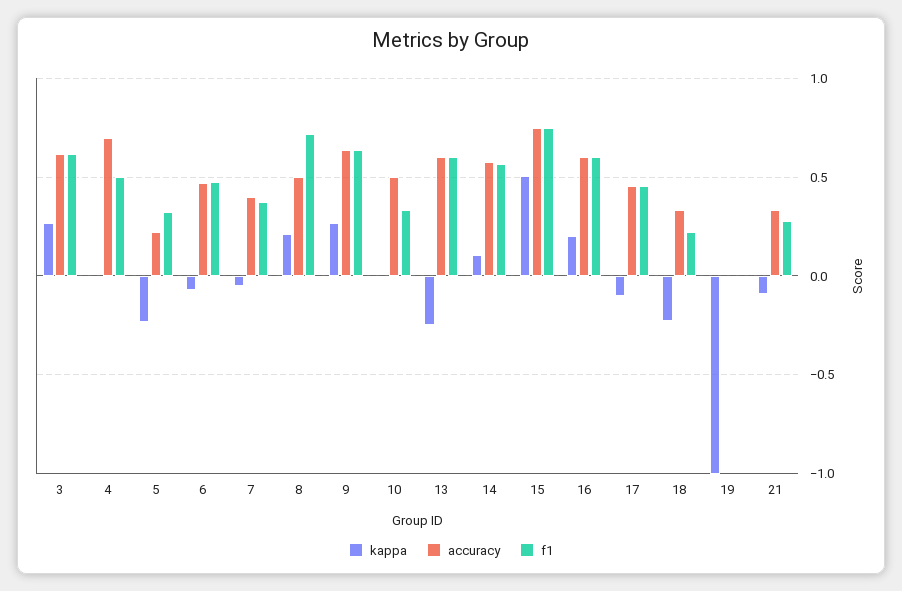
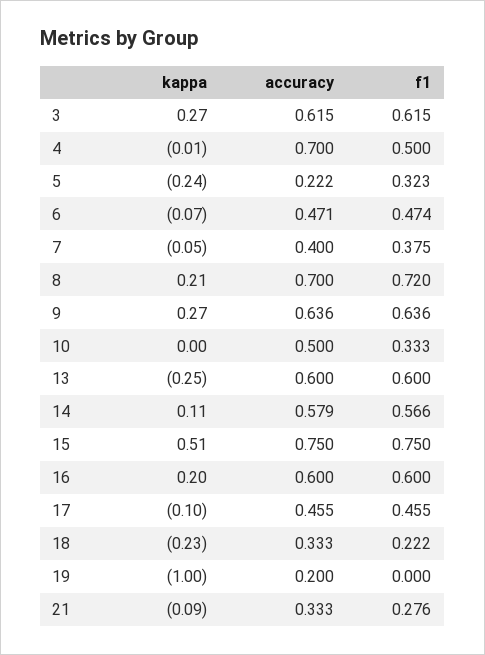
  {
    "kappa": {
      "3": 0.27,
      "4": -0.01,
      "5": -0.24,
      "6": -0.07,
      "7": -0.05,
      "8": 0.21,
      "9": 0.27,
      "10": 0,
      "13": -0.25,
      "14": 0.11,
      "15": 0.51,
      "16": 0.2,
      "17": -0.1,
      "18": -0.23,
      "19": -1,
      "21": -0.09
    },
    "accuracy": {
      "3": 0.615,
      "4": 0.7,
      "5": 0.222,
      "6": 0.471,
      "7": 0.4,
-     "8": 0.5,
+     "8": 0.7,
      "9": 0.636,
      "10": 0.5,
      "13": 0.6,
      "14": 0.579,
      "15": 0.75,
      "16": 0.6,
      "17": 0.455,
      "18": 0.333,
-     "19": 0,
+     "19": 0.2,
      "21": 0.333
    },
    "f1": {
      "3": 0.615,
      "4": 0.5,
      "5": 0.323,
      "6": 0.474,
      "7": 0.375,
      "8": 0.72,
      "9": 0.636,
      "10": 0.333,
      "13": 0.6,
      "14": 0.566,
      "15": 0.75,
      "16": 0.6,
      "17": 0.455,
      "18": 0.222,
      "19": 0,
      "21": 0.276
    }
  }

